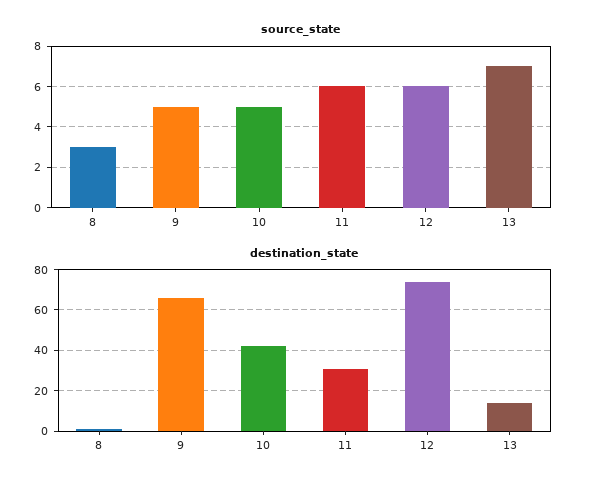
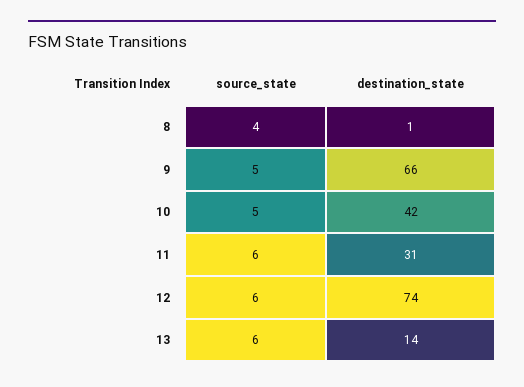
  {
    "source_state": {
-     "8": 3,
+     "8": 4,
      "9": 5,
      "10": 5,
      "11": 6,
      "12": 6,
-     "13": 7
+     "13": 6
    },
    "destination_state": {
      "8": 1,
      "9": 66,
      "10": 42,
      "11": 31,
      "12": 74,
      "13": 14
    }
  }

